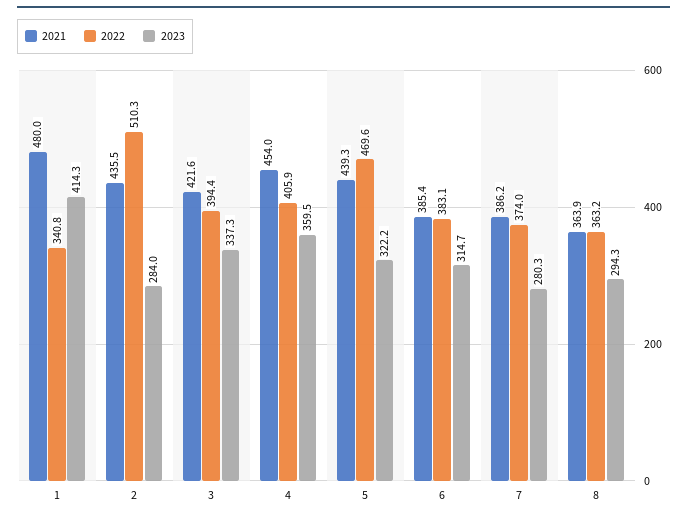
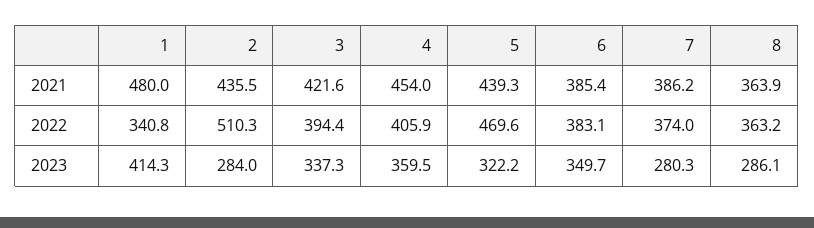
  {
    "2021": {
      "1": 480,
      "2": 435.5,
      "3": 421.6,
      "4": 454,
      "5": 439.3,
      "6": 385.4,
      "7": 386.2,
      "8": 363.9
    },
    "2022": {
      "1": 340.8,
      "2": 510.3,
      "3": 394.4,
      "4": 405.9,
      "5": 469.6,
      "6": 383.1,
      "7": 374,
      "8": 363.2
    },
    "2023": {
      "1": 414.3,
      "2": 284,
      "3": 337.3,
      "4": 359.5,
      "5": 322.2,
-     "6": 314.7,
+     "6": 349.7,
      "7": 280.3,
-     "8": 294.3
+     "8": 286.1
    }
  }

